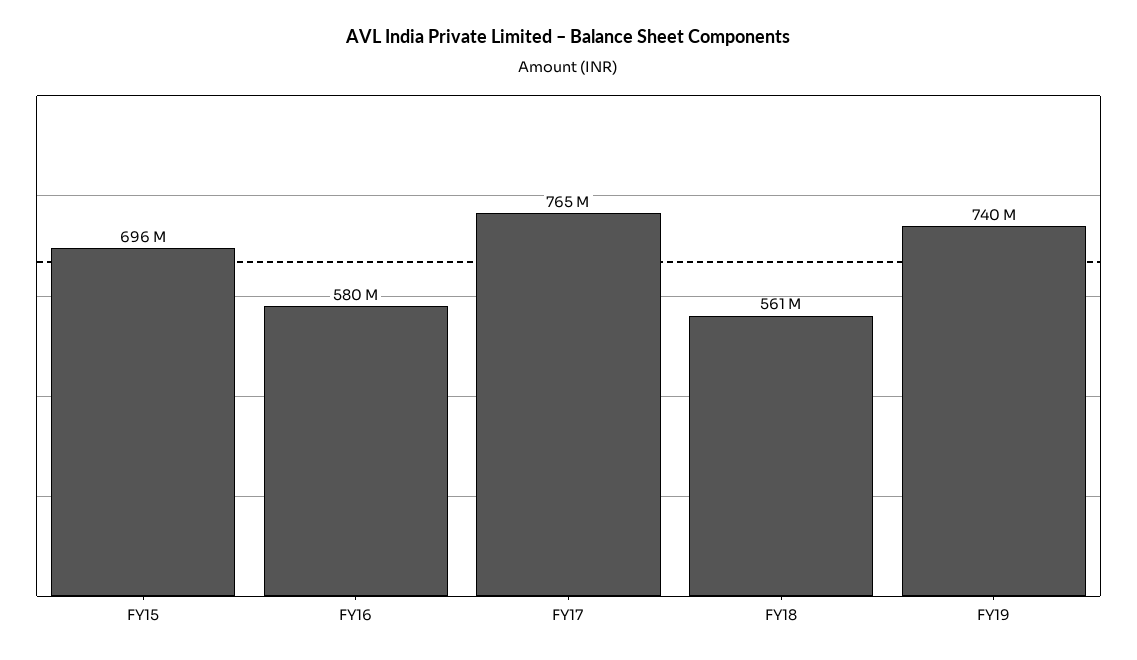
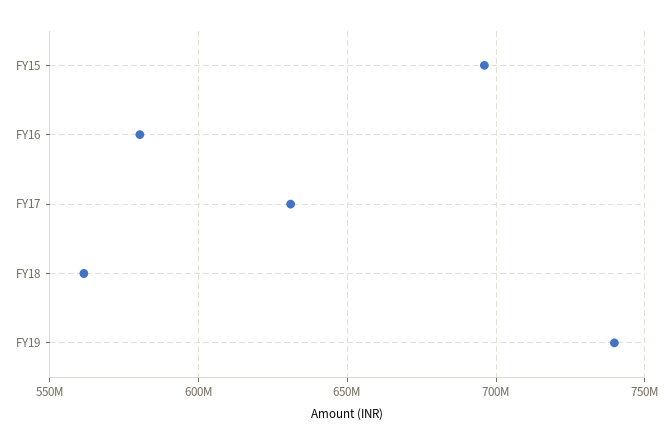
  {
    "FY15": 696000000,
    "FY16": 580000000,
-   "FY17": 765000000,
+   "FY17": 630000000,
    "FY18": 561000000,
    "FY19": 740000000
  }

